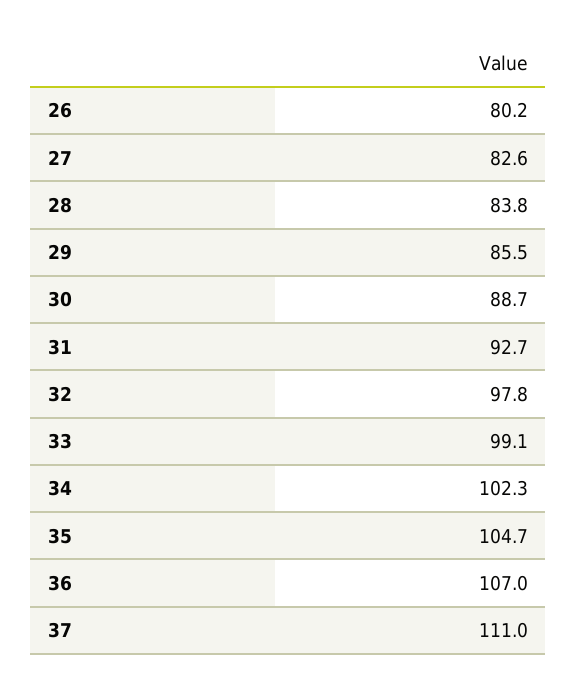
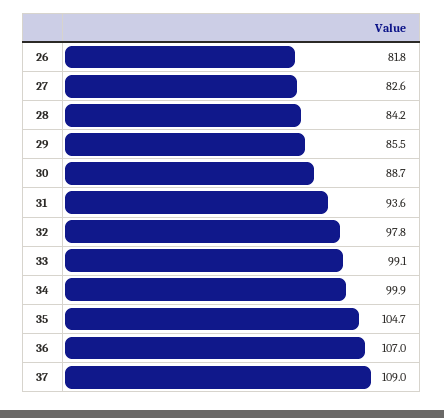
  {
-   "26": 80.2,
+   "26": 81.8,
    "27": 82.6,
-   "28": 83.8,
+   "28": 84.2,
    "29": 85.5,
    "30": 88.7,
-   "31": 92.7,
+   "31": 93.6,
    "32": 97.8,
    "33": 99.1,
-   "34": 102.3,
+   "34": 99.9,
    "35": 104.7,
    "36": 107,
-   "37": 111
+   "37": 109
  }

